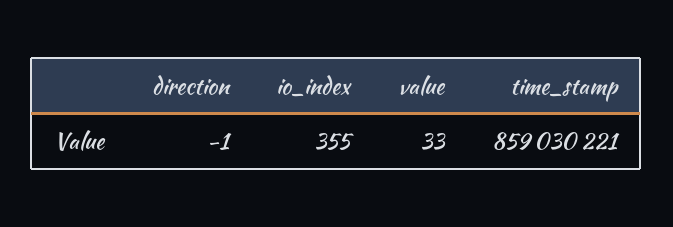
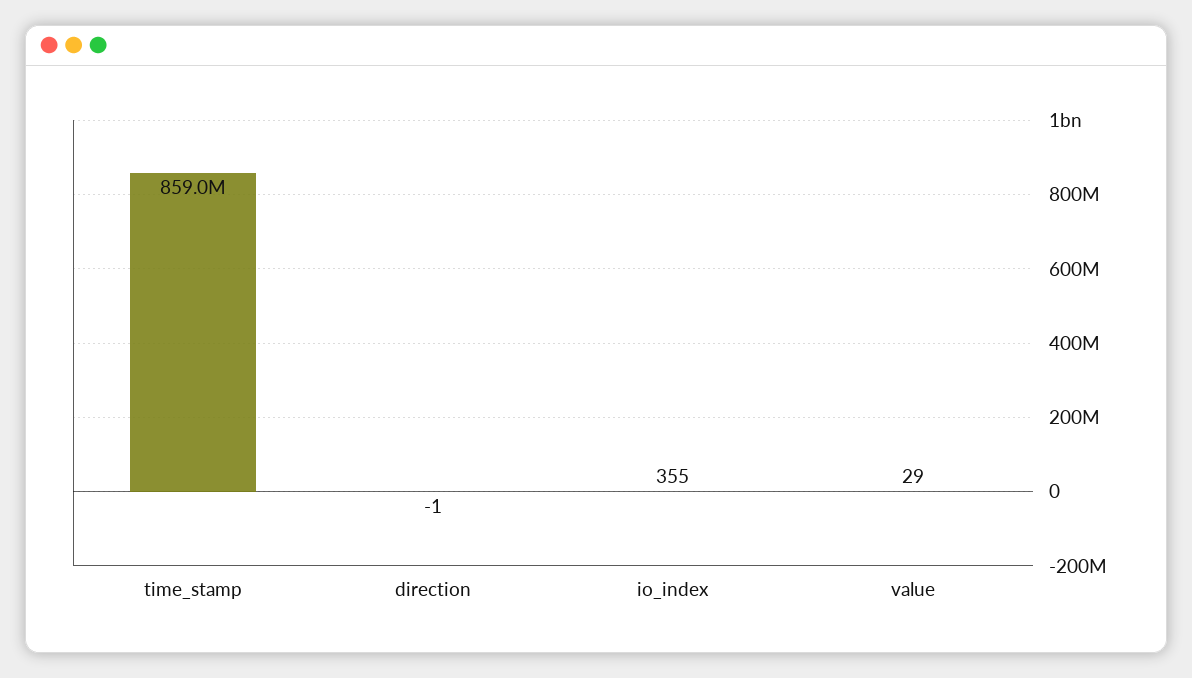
  {
    "direction": -1,
    "io_index": 355,
-   "value": 33,
+   "value": 29,
    "time_stamp": 859030221
  }

